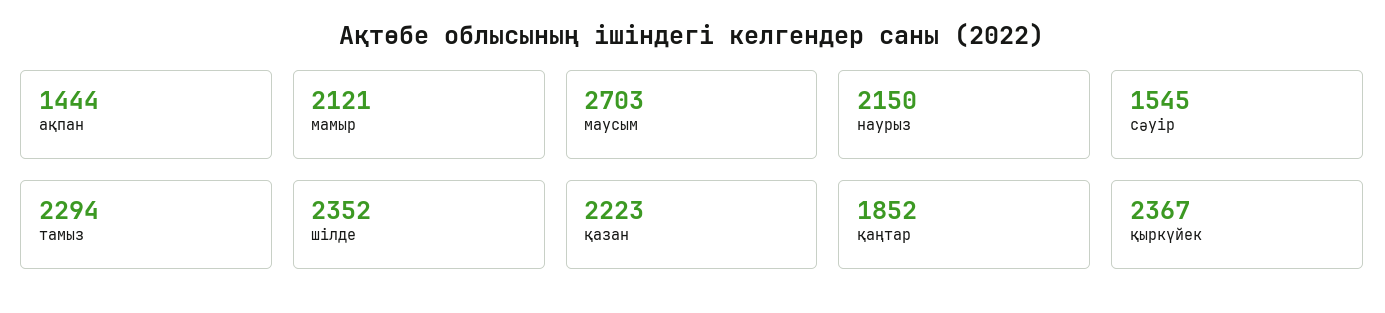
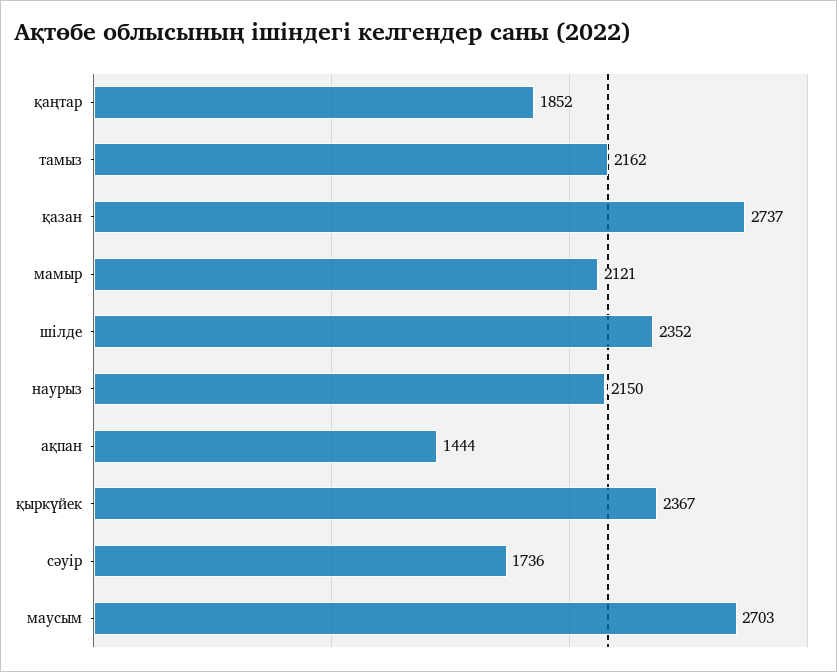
  {
    "ақпан": 1444,
    "мамыр": 2121,
    "маусым": 2703,
    "наурыз": 2150,
-   "сәуір": 1545,
+   "сәуір": 1736,
-   "тамыз": 2294,
+   "тамыз": 2162,
    "шілде": 2352,
-   "қазан": 2223,
+   "қазан": 2737,
    "қаңтар": 1852,
    "қыркүйек": 2367
  }

